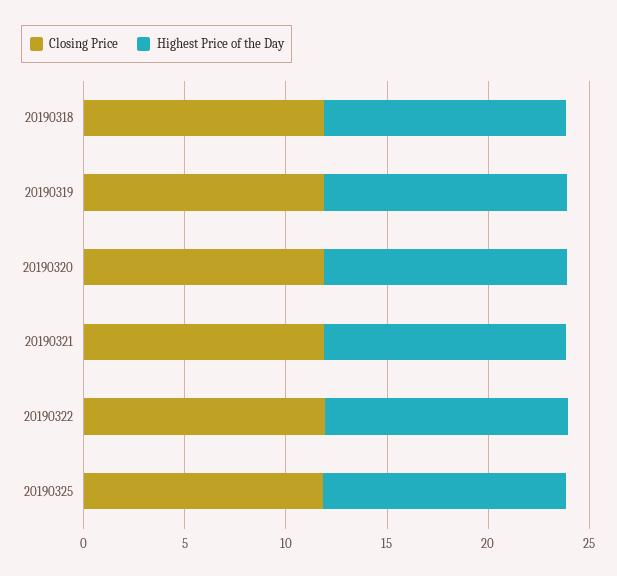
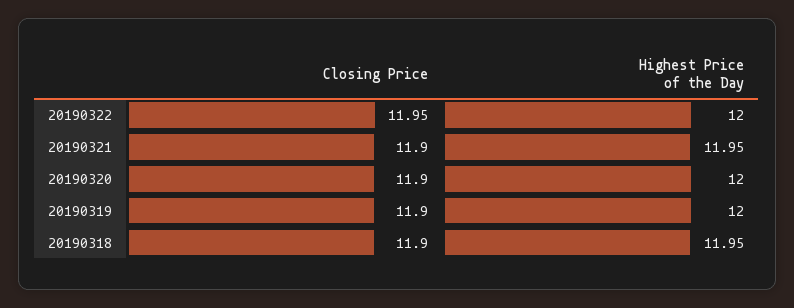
  {
    "Closing Price": {
      "20190318": 11.9,
      "20190319": 11.9,
      "20190320": 11.9,
      "20190321": 11.9,
-     "20190322": 11.95,
+     "20190322": 11.95
-     "20190325": 12
    },
    "Highest Price of the Day": {
      "20190318": 11.95,
      "20190319": 12,
      "20190320": 12,
      "20190321": 11.95,
-     "20190322": 12,
+     "20190322": 12
-     "20190325": 12
    }
  }

